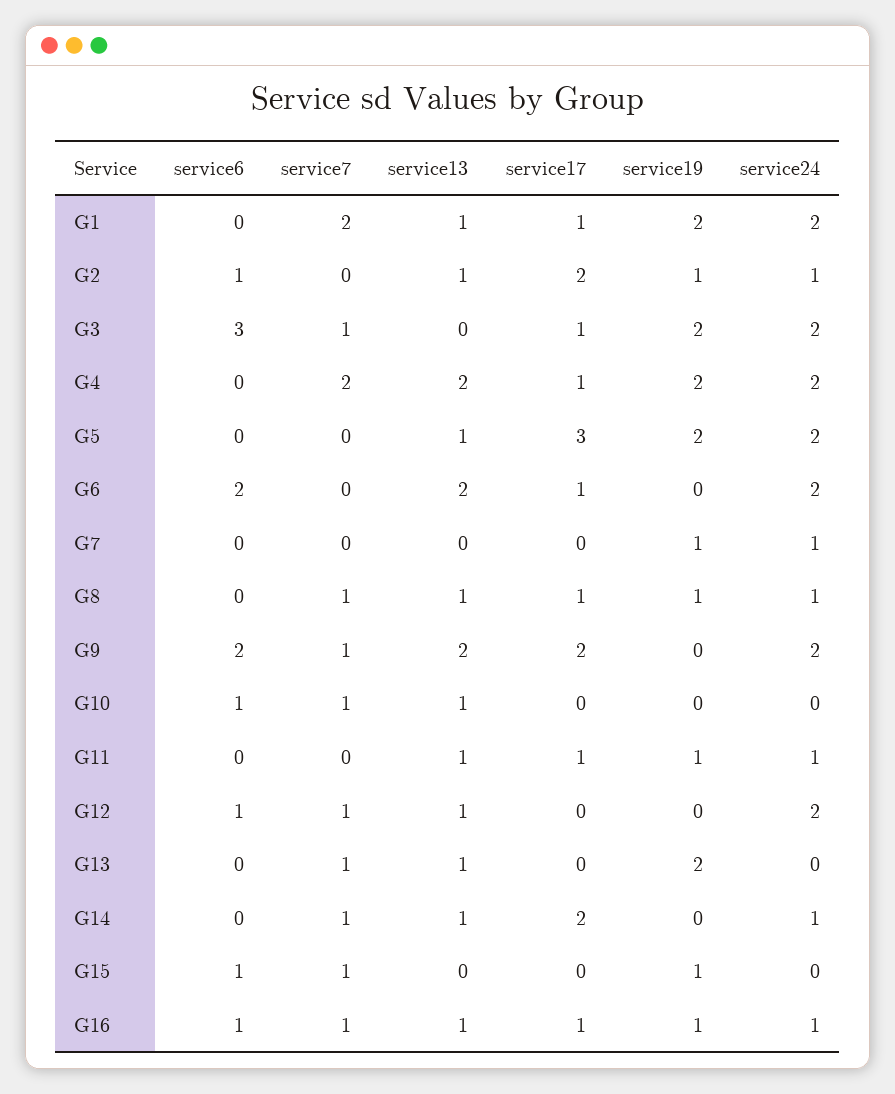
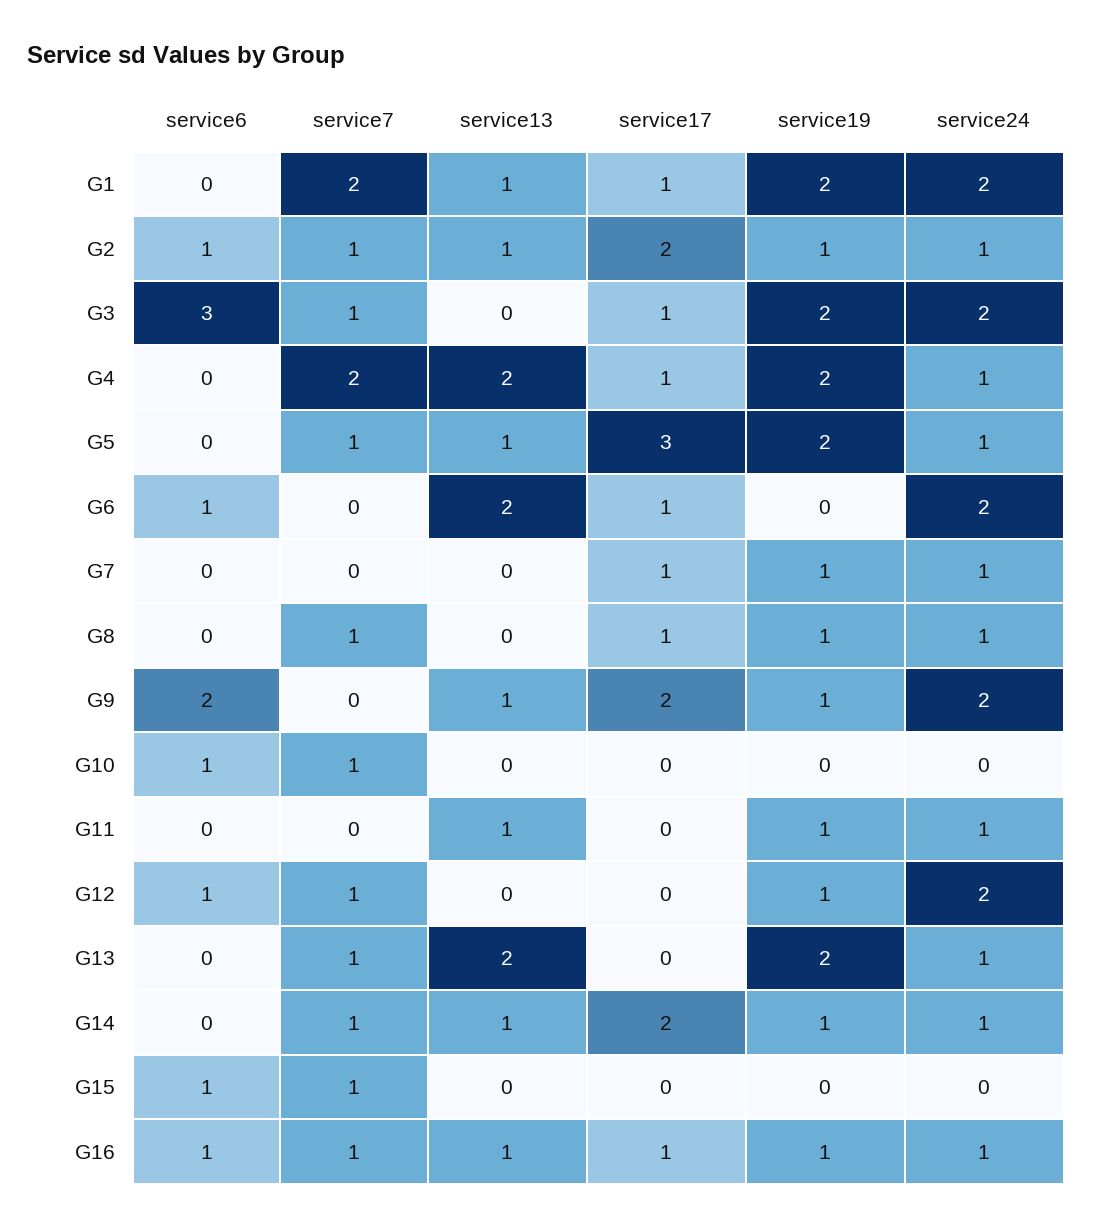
  {
    "service6": {
      "G1": 0,
      "G2": 1,
      "G3": 3,
      "G4": 0,
      "G5": 0,
-     "G6": 2,
+     "G6": 1,
      "G7": 0,
      "G8": 0,
      "G9": 2,
      "G10": 1,
      "G11": 0,
      "G12": 1,
      "G13": 0,
      "G14": 0,
      "G15": 1,
      "G16": 1
    },
    "service7": {
      "G1": 2,
-     "G2": 0,
+     "G2": 1,
      "G3": 1,
      "G4": 2,
-     "G5": 0,
+     "G5": 1,
      "G6": 0,
      "G7": 0,
      "G8": 1,
-     "G9": 1,
+     "G9": 0,
      "G10": 1,
      "G11": 0,
      "G12": 1,
      "G13": 1,
      "G14": 1,
      "G15": 1,
      "G16": 1
    },
    "service13": {
      "G1": 1,
      "G2": 1,
      "G3": 0,
      "G4": 2,
      "G5": 1,
      "G6": 2,
      "G7": 0,
-     "G8": 1,
+     "G8": 0,
-     "G9": 2,
+     "G9": 1,
-     "G10": 1,
+     "G10": 0,
      "G11": 1,
-     "G12": 1,
+     "G12": 0,
-     "G13": 1,
+     "G13": 2,
      "G14": 1,
      "G15": 0,
      "G16": 1
    },
    "service17": {
      "G1": 1,
      "G2": 2,
      "G3": 1,
      "G4": 1,
      "G5": 3,
      "G6": 1,
-     "G7": 0,
+     "G7": 1,
      "G8": 1,
      "G9": 2,
      "G10": 0,
-     "G11": 1,
+     "G11": 0,
      "G12": 0,
      "G13": 0,
      "G14": 2,
      "G15": 0,
      "G16": 1
    },
    "service19": {
      "G1": 2,
      "G2": 1,
      "G3": 2,
      "G4": 2,
      "G5": 2,
      "G6": 0,
      "G7": 1,
      "G8": 1,
-     "G9": 0,
+     "G9": 1,
      "G10": 0,
      "G11": 1,
-     "G12": 0,
+     "G12": 1,
      "G13": 2,
-     "G14": 0,
+     "G14": 1,
-     "G15": 1,
+     "G15": 0,
      "G16": 1
    },
    "service24": {
      "G1": 2,
      "G2": 1,
      "G3": 2,
-     "G4": 2,
+     "G4": 1,
-     "G5": 2,
+     "G5": 1,
      "G6": 2,
      "G7": 1,
      "G8": 1,
      "G9": 2,
      "G10": 0,
      "G11": 1,
      "G12": 2,
-     "G13": 0,
+     "G13": 1,
      "G14": 1,
      "G15": 0,
      "G16": 1
    }
  }

